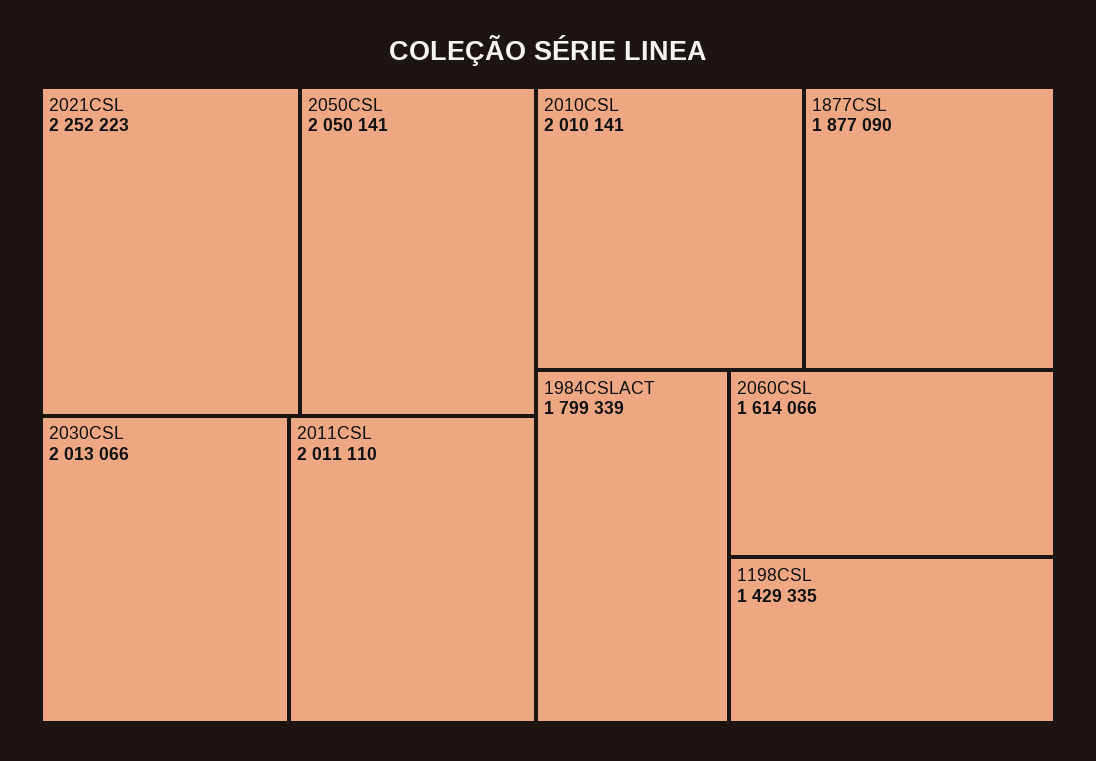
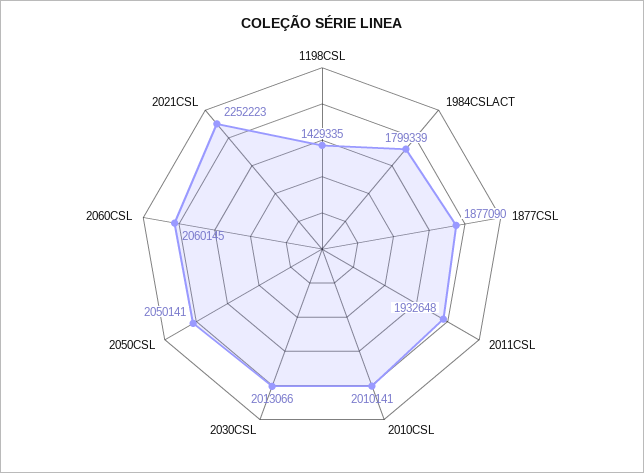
  {
    "2021CSL": 2252223,
    "2050CSL": 2050141,
    "2030CSL": 2013066,
-   "2011CSL": 2011110,
+   "2011CSL": 1932648,
    "2010CSL": 2010141,
    "1877CSL": 1877090,
    "1984CSLACT": 1799339,
-   "2060CSL": 1614066,
+   "2060CSL": 2060145,
    "1198CSL": 1429335
  }

